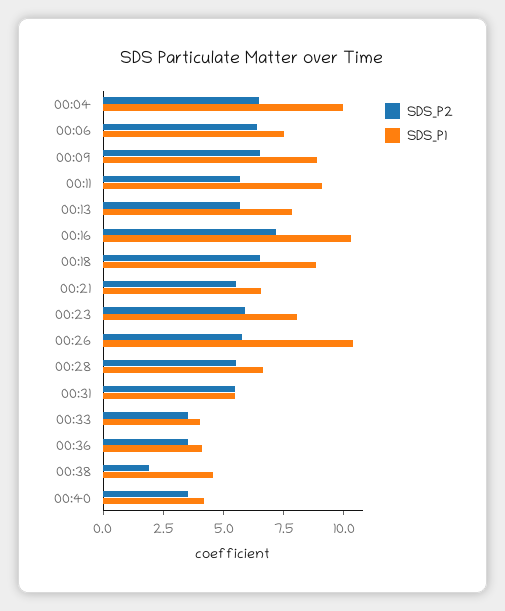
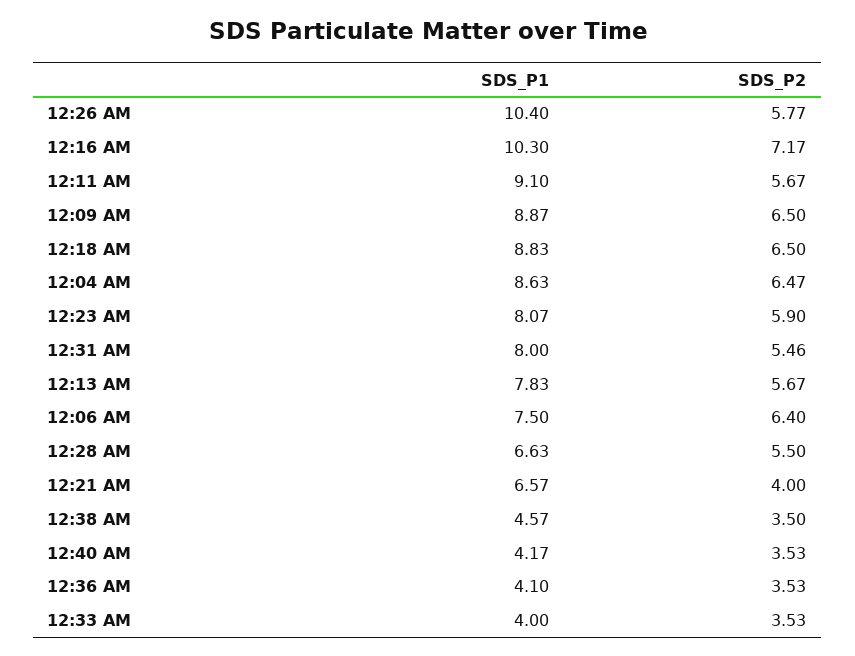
  {
    "SDS_P2": {
      "00:04": 6.47,
      "00:06": 6.4,
      "00:09": 6.5,
      "00:11": 5.67,
      "00:13": 5.67,
      "00:16": 7.17,
      "00:18": 6.5,
-     "00:21": 5.5,
+     "00:21": 4,
      "00:23": 5.9,
      "00:26": 5.77,
      "00:28": 5.5,
      "00:31": 5.46,
      "00:33": 3.53,
      "00:36": 3.53,
-     "00:38": 2,
+     "00:38": 3.5,
      "00:40": 3.53
    },
    "SDS_P1": {
-     "00:04": 10,
+     "00:04": 8.63,
      "00:06": 7.5,
      "00:09": 8.87,
      "00:11": 9.1,
      "00:13": 7.83,
      "00:16": 10.3,
      "00:18": 8.83,
      "00:21": 6.57,
      "00:23": 8.07,
      "00:26": 10.4,
      "00:28": 6.63,
-     "00:31": 5.5,
+     "00:31": 8,
      "00:33": 4,
      "00:36": 4.1,
      "00:38": 4.57,
      "00:40": 4.17
    }
  }

